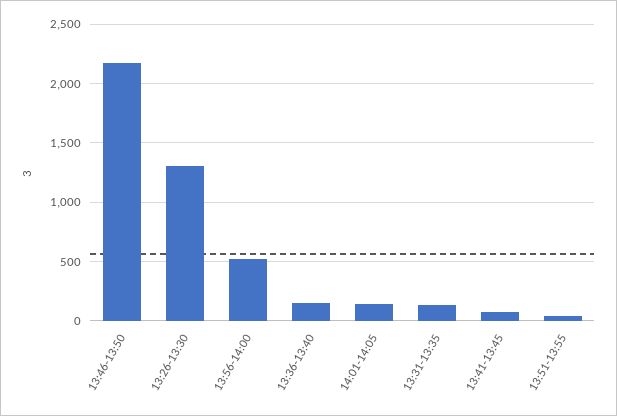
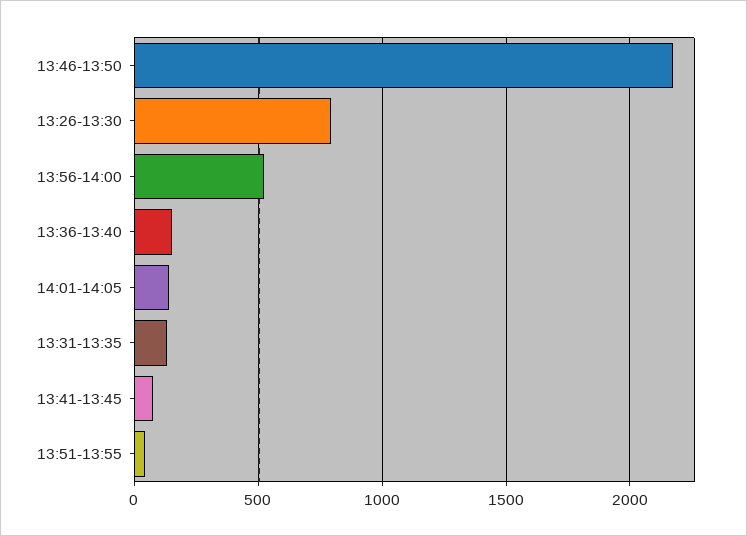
  {
    "13:46-13:50": 2150,
-   "13:26-13:30": 1300,
+   "13:26-13:30": 800,
    "13:56-14:00": 500,
    "13:36-13:40": 150,
    "14:01-14:05": 150,
    "13:31-13:35": 150,
    "13:41-13:45": 50,
    "13:51-13:55": 50
  }

